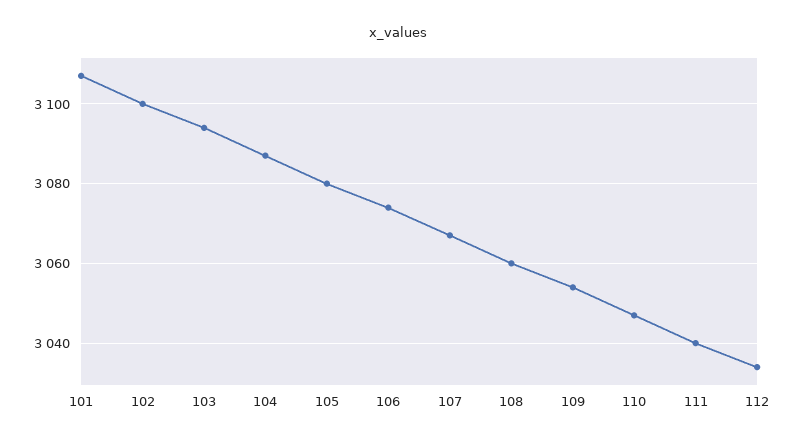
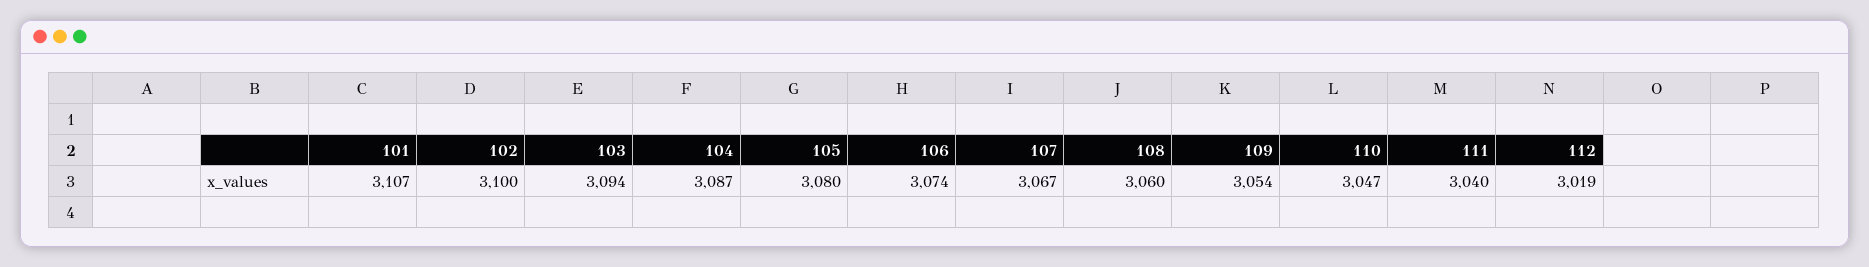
  {
    "101": 3107,
    "102": 3100,
    "103": 3094,
    "104": 3087,
    "105": 3080,
    "106": 3074,
    "107": 3067,
    "108": 3060,
    "109": 3054,
    "110": 3047,
    "111": 3040,
-   "112": 3035
+   "112": 3019
  }

